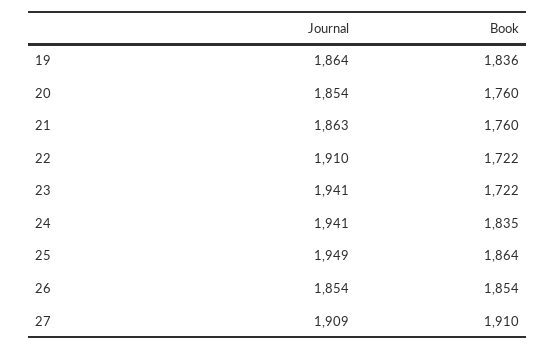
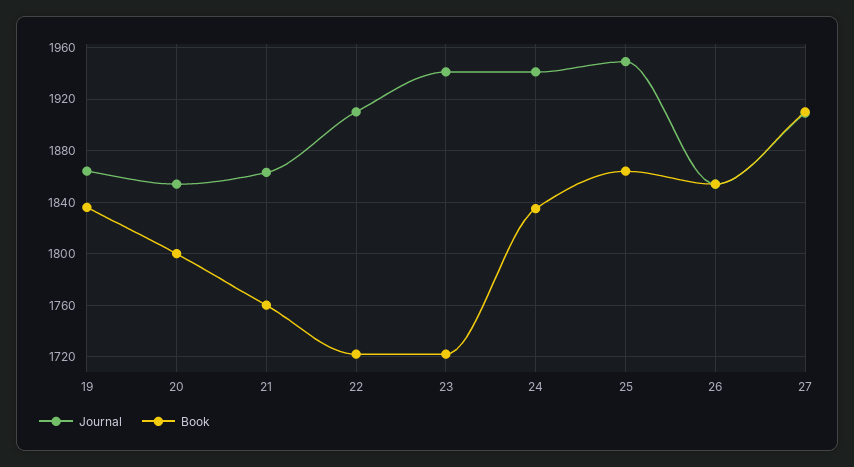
  {
    "Journal": {
      "19": 1864,
      "20": 1854,
      "21": 1863,
      "22": 1910,
      "23": 1941,
      "24": 1941,
      "25": 1949,
      "26": 1854,
      "27": 1909
    },
    "Book": {
      "19": 1836,
-     "20": 1760,
+     "20": 1800,
      "21": 1760,
      "22": 1722,
      "23": 1722,
      "24": 1835,
      "25": 1864,
      "26": 1854,
      "27": 1910
    }
  }

